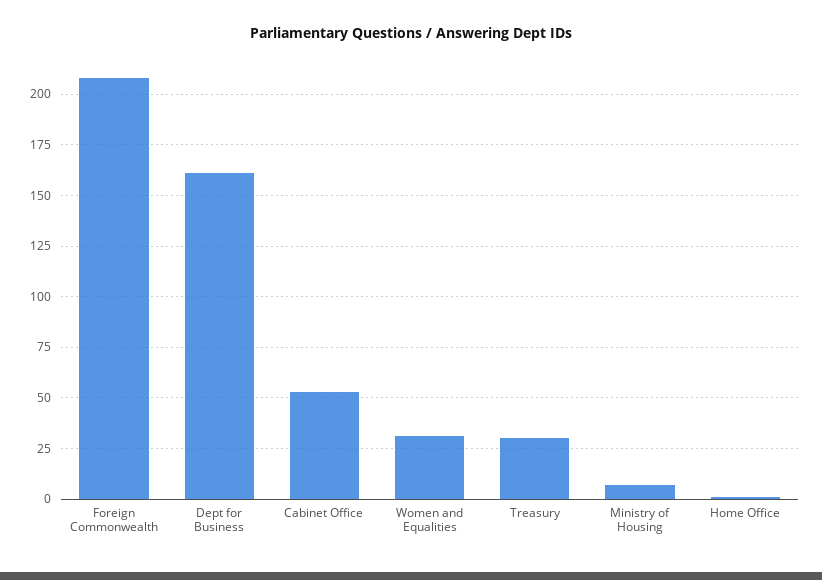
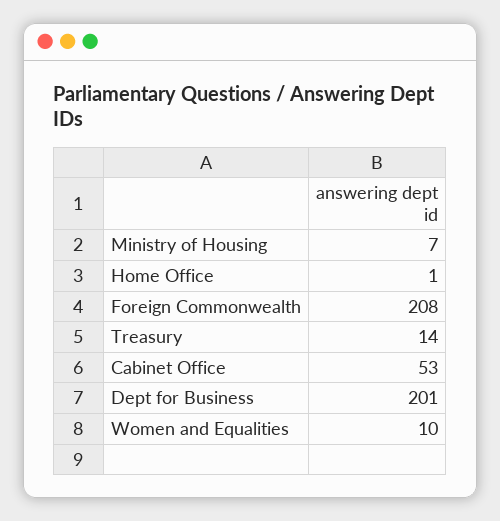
  {
    "Foreign Commonwealth": 208,
-   "Dept for Business": 160,
+   "Dept for Business": 201,
    "Cabinet Office": 53,
-   "Women and Equalities": 30,
+   "Women and Equalities": 10,
-   "Treasury": 30,
+   "Treasury": 14,
    "Ministry of Housing": 7,
    "Home Office": 1
  }

